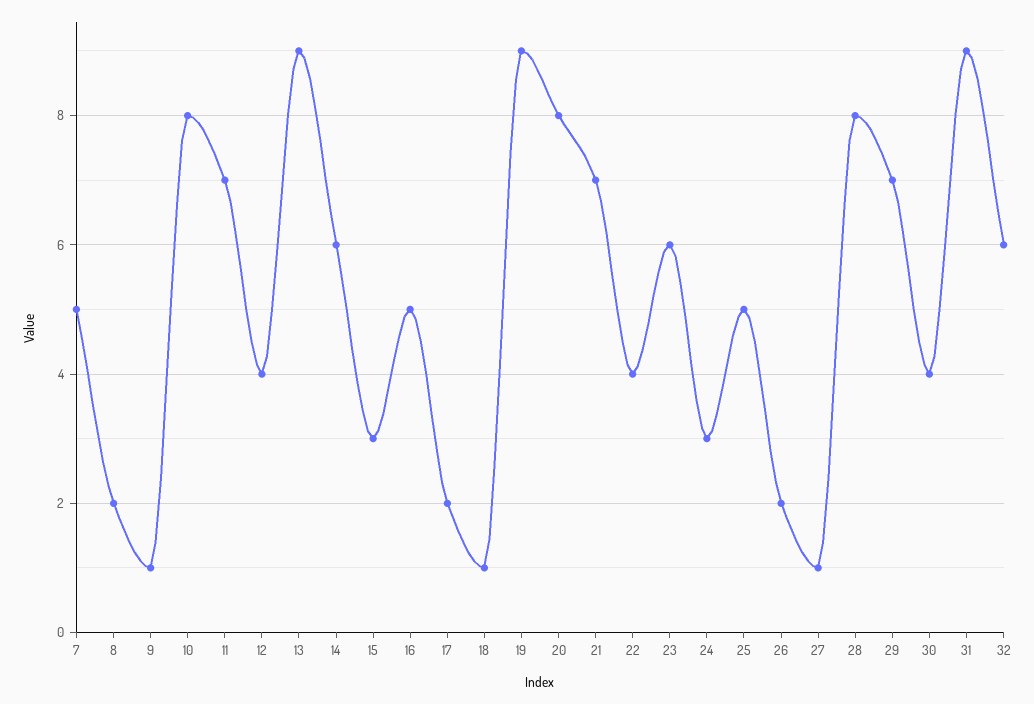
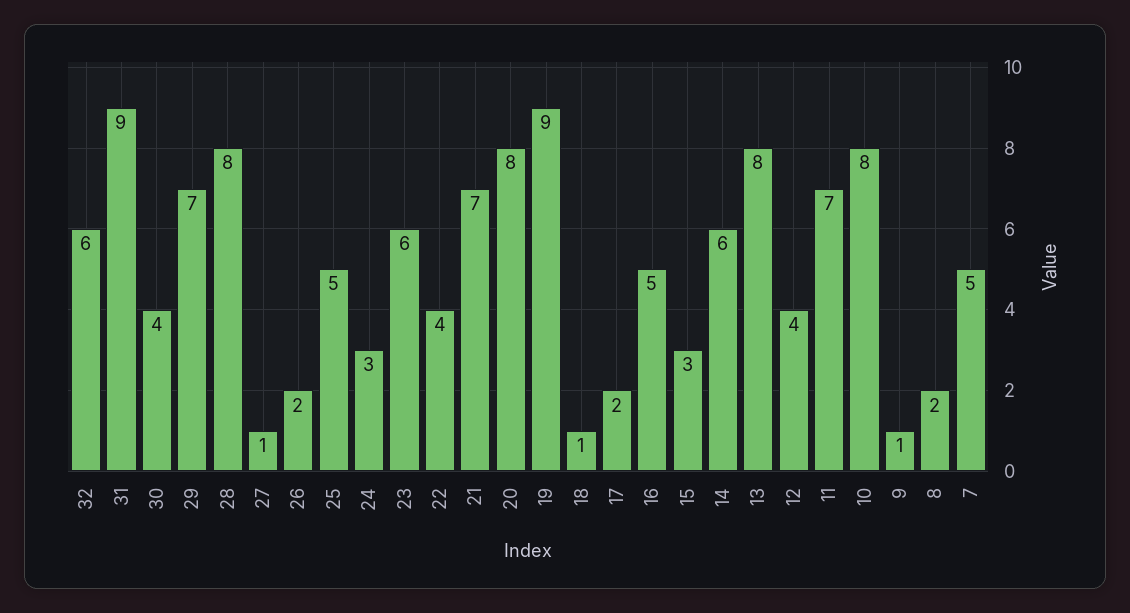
  {
    "7": 5,
    "8": 2,
    "9": 1,
    "10": 8,
    "11": 7,
    "12": 4,
-   "13": 9,
+   "13": 8,
    "14": 6,
    "15": 3,
    "16": 5,
    "17": 2,
    "18": 1,
    "19": 9,
    "20": 8,
    "21": 7,
    "22": 4,
    "23": 6,
    "24": 3,
    "25": 5,
    "26": 2,
    "27": 1,
    "28": 8,
    "29": 7,
    "30": 4,
    "31": 9,
    "32": 6
  }

